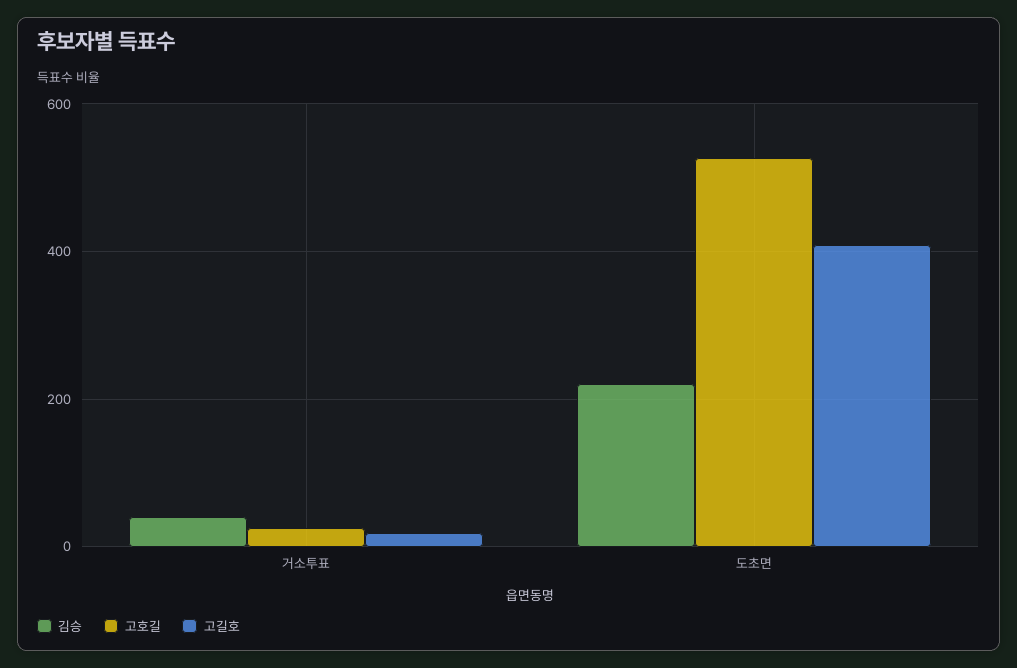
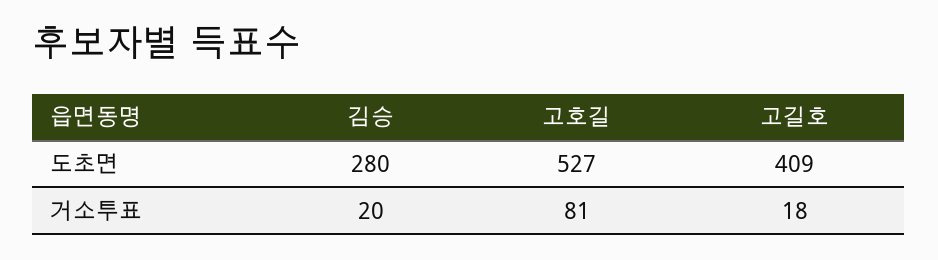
  {
    "김승": {
-     "거소투표": 40,
+     "거소투표": 20,
-     "도초면": 220
+     "도초면": 280
    },
    "고호길": {
-     "거소투표": 20,
+     "거소투표": 81,
      "도초면": 527
    },
    "고길호": {
      "거소투표": 18,
      "도초면": 409
    }
  }

